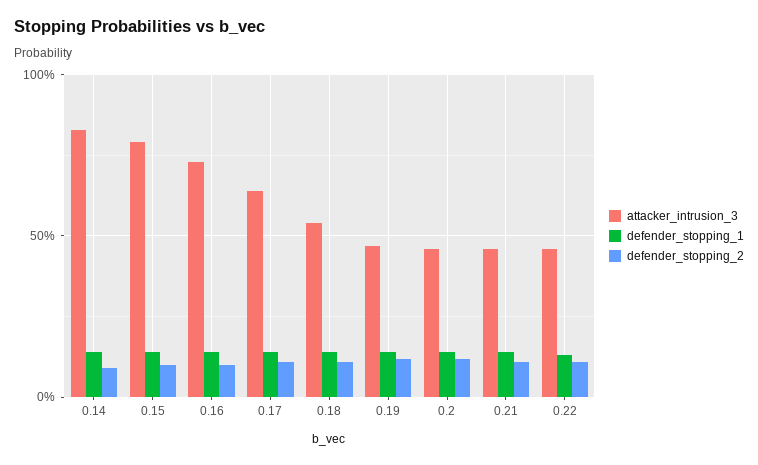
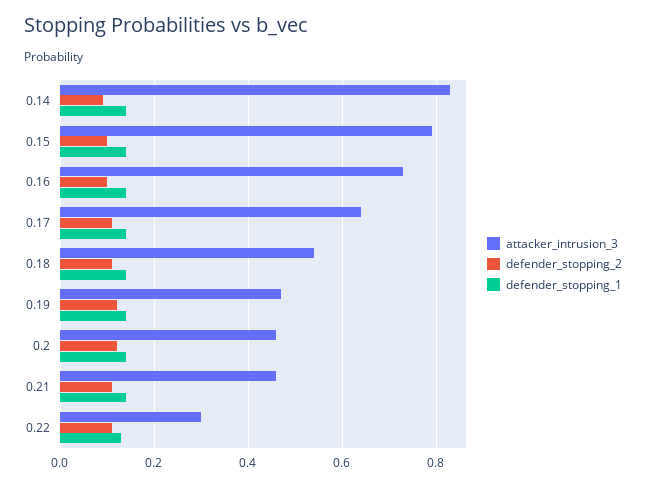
  {
    "attacker_intrusion_3": {
      "0.14": 0.85,
      "0.15": 0.8,
      "0.16": 0.75,
      "0.17": 0.65,
      "0.18": 0.55,
      "0.19": 0.45,
      "0.2": 0.45,
      "0.21": 0.45,
-     "0.22": 0.45
+     "0.22": 0.3
    },
    "defender_stopping_1": {
      "0.14": 0.15,
      "0.15": 0.15,
      "0.16": 0.15,
      "0.17": 0.15,
      "0.18": 0.15,
      "0.19": 0.15,
      "0.2": 0.15,
      "0.21": 0.15,
      "0.22": 0.15
    },
    "defender_stopping_2": {
      "0.14": 0.1,
      "0.15": 0.1,
      "0.16": 0.1,
      "0.17": 0.1,
      "0.18": 0.1,
      "0.19": 0.1,
      "0.2": 0.1,
      "0.21": 0.1,
      "0.22": 0.1
    }
  }

